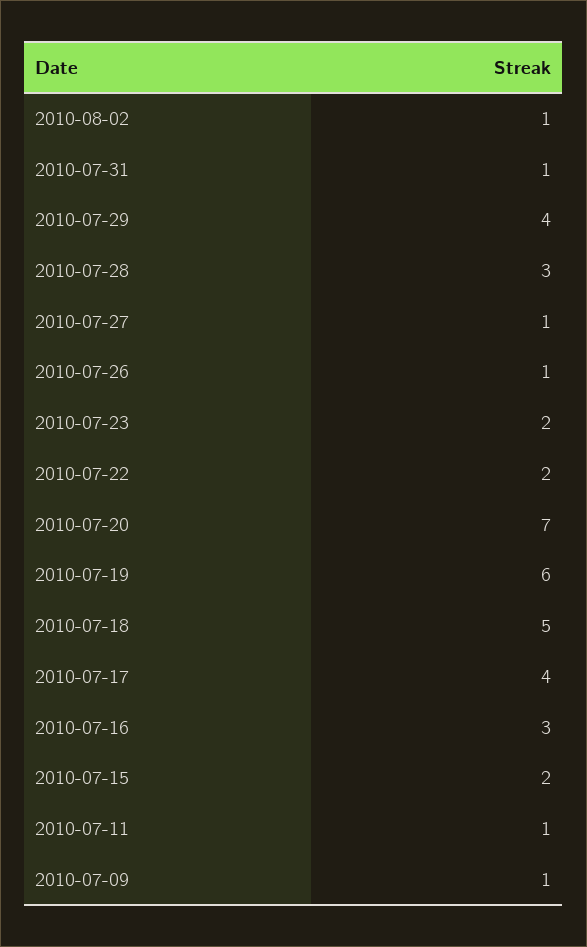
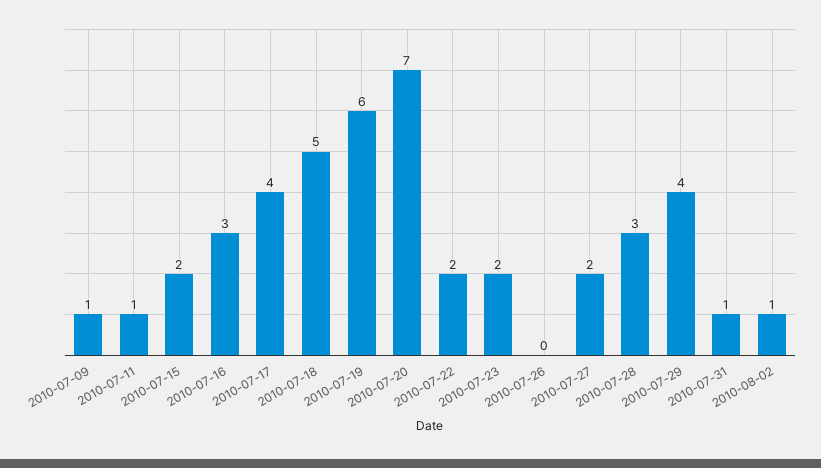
  {
    "2010-08-02": 1,
    "2010-07-31": 1,
    "2010-07-29": 4,
    "2010-07-28": 3,
-   "2010-07-27": 1,
+   "2010-07-27": 2,
-   "2010-07-26": 1,
+   "2010-07-26": 0,
    "2010-07-23": 2,
    "2010-07-22": 2,
    "2010-07-20": 7,
    "2010-07-19": 6,
    "2010-07-18": 5,
    "2010-07-17": 4,
    "2010-07-16": 3,
    "2010-07-15": 2,
    "2010-07-11": 1,
    "2010-07-09": 1
  }

